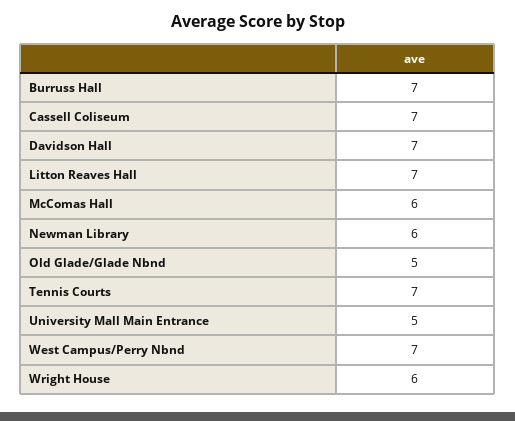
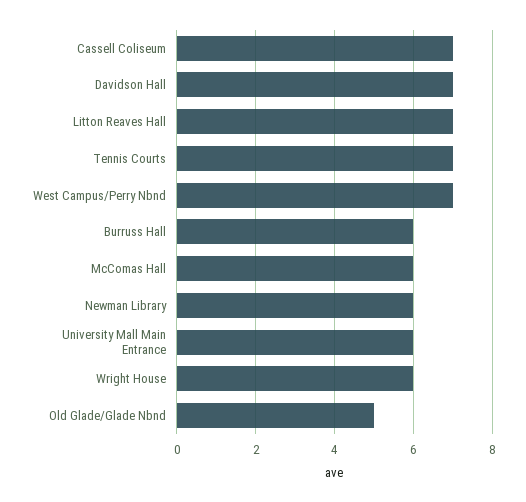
  {
-   "Burruss Hall": 7,
+   "Burruss Hall": 6,
    "Cassell Coliseum": 7,
    "Davidson Hall": 7,
    "Litton Reaves Hall": 7,
    "McComas Hall": 6,
    "Newman Library": 6,
    "Old Glade/Glade Nbnd": 5,
    "Tennis Courts": 7,
-   "University Mall Main Entrance": 5,
+   "University Mall Main Entrance": 6,
    "West Campus/Perry Nbnd": 7,
    "Wright House": 6
  }

